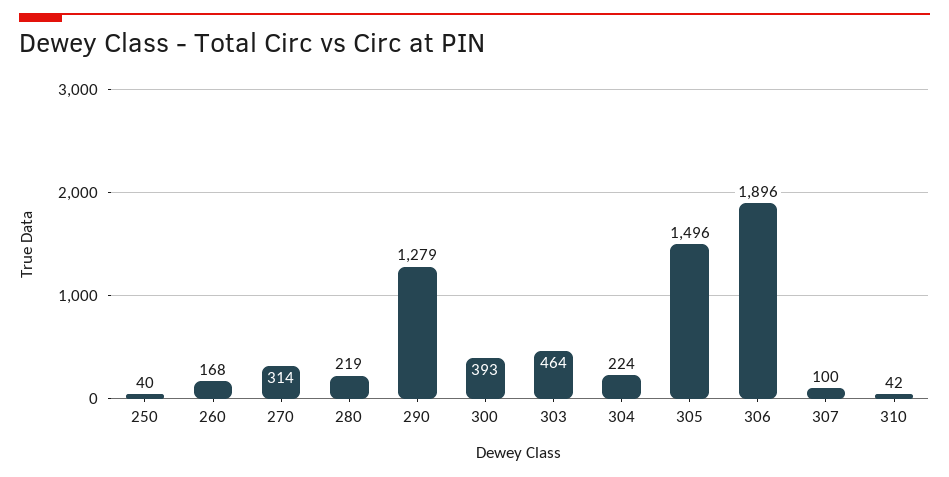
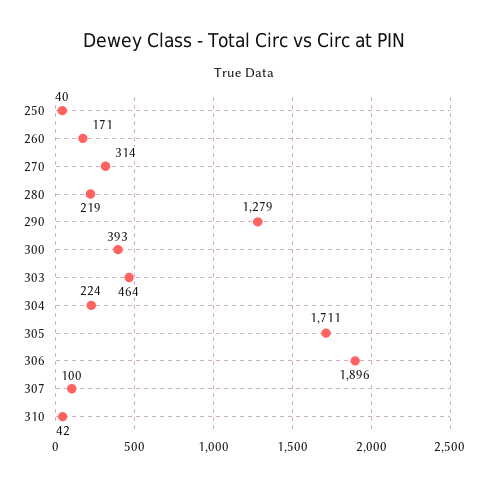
  {
    "250": 40,
-   "260": 168,
+   "260": 171,
    "270": 314,
    "280": 219,
    "290": 1279,
    "300": 393,
    "303": 464,
    "304": 224,
-   "305": 1496,
+   "305": 1711,
    "306": 1896,
    "307": 100,
    "310": 42
  }

